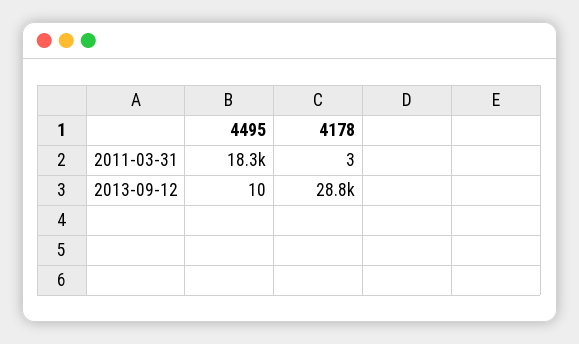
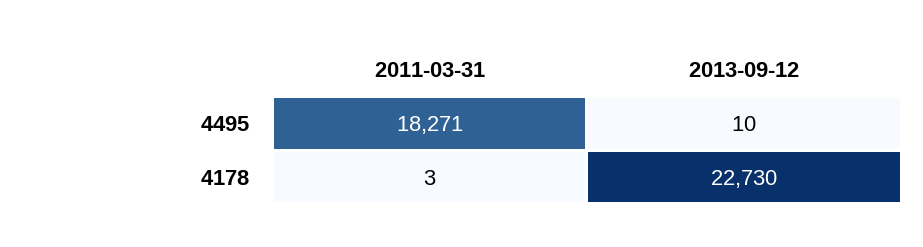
  {
    "4495": {
      "2011-03-31": 18271,
      "2013-09-12": 10
    },
    "4178": {
      "2011-03-31": 3,
-     "2013-09-12": 28800
+     "2013-09-12": 22730
    }
  }

